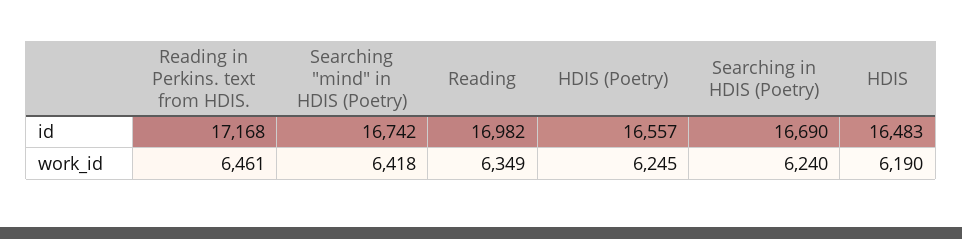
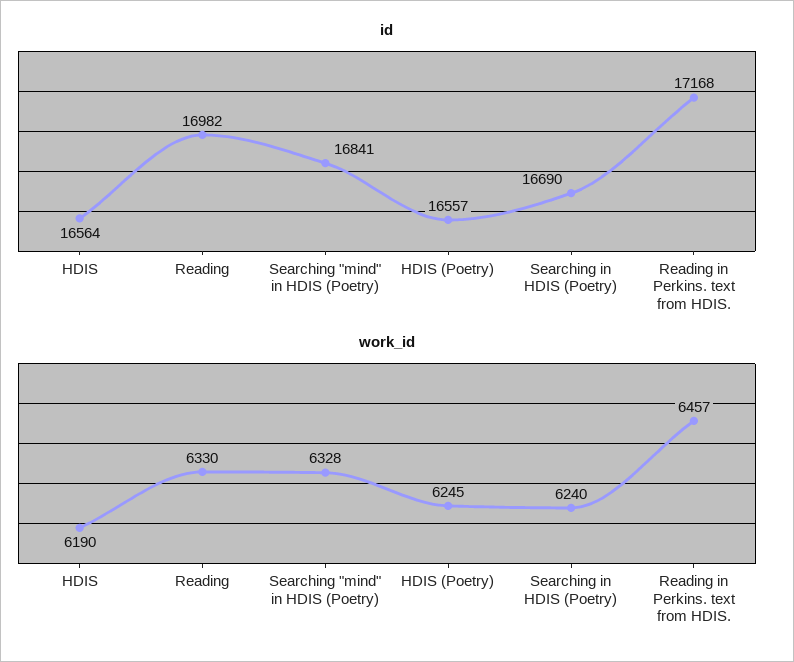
  {
    "id": {
      "Reading in Perkins. text from HDIS.": 17168,
-     "Searching \"mind\" in HDIS (Poetry)": 16742,
+     "Searching \"mind\" in HDIS (Poetry)": 16841,
      "Reading": 16982,
      "HDIS (Poetry)": 16557,
      "Searching in HDIS (Poetry)": 16690,
-     "HDIS": 16483
+     "HDIS": 16564
    },
    "work_id": {
-     "Reading in Perkins. text from HDIS.": 6461,
+     "Reading in Perkins. text from HDIS.": 6457,
-     "Searching \"mind\" in HDIS (Poetry)": 6418,
+     "Searching \"mind\" in HDIS (Poetry)": 6328,
-     "Reading": 6349,
+     "Reading": 6330,
      "HDIS (Poetry)": 6245,
      "Searching in HDIS (Poetry)": 6240,
      "HDIS": 6190
    }
  }

